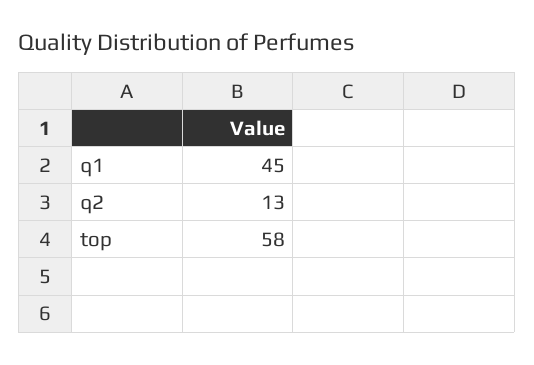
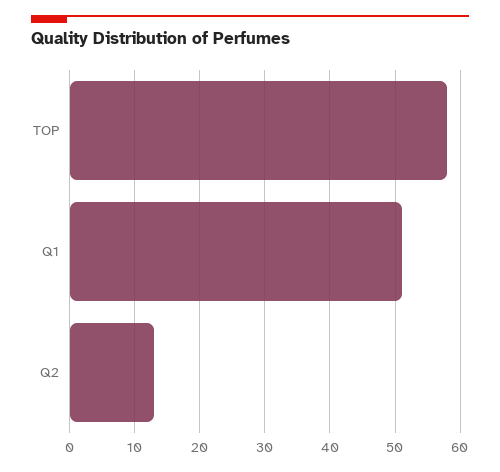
  {
-   "q1": 45,
+   "q1": 51,
    "q2": 13,
    "top": 58
  }

